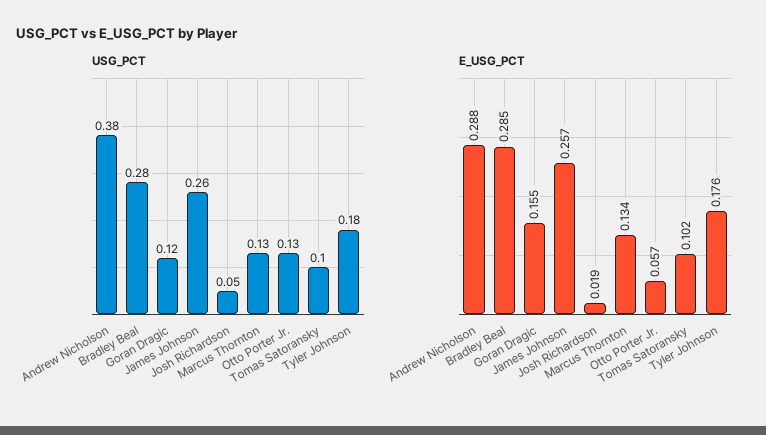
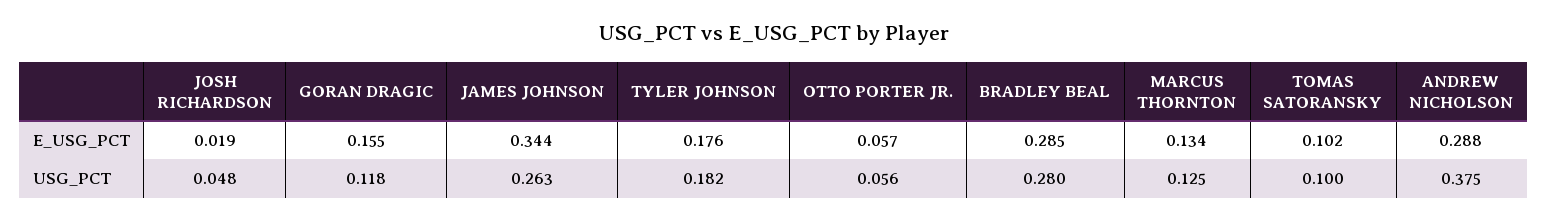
  {
    "USG_PCT": {
      "Andrew Nicholson": 0.375,
      "Bradley Beal": 0.28,
      "Goran Dragic": 0.118,
      "James Johnson": 0.263,
      "Josh Richardson": 0.048,
      "Marcus Thornton": 0.125,
-     "Otto Porter Jr.": 0.13,
+     "Otto Porter Jr.": 0.056,
      "Tomas Satoransky": 0.1,
      "Tyler Johnson": 0.182
    },
    "E_USG_PCT": {
      "Andrew Nicholson": 0.288,
      "Bradley Beal": 0.285,
      "Goran Dragic": 0.155,
-     "James Johnson": 0.257,
+     "James Johnson": 0.344,
      "Josh Richardson": 0.019,
      "Marcus Thornton": 0.134,
      "Otto Porter Jr.": 0.057,
      "Tomas Satoransky": 0.102,
      "Tyler Johnson": 0.176
    }
  }

